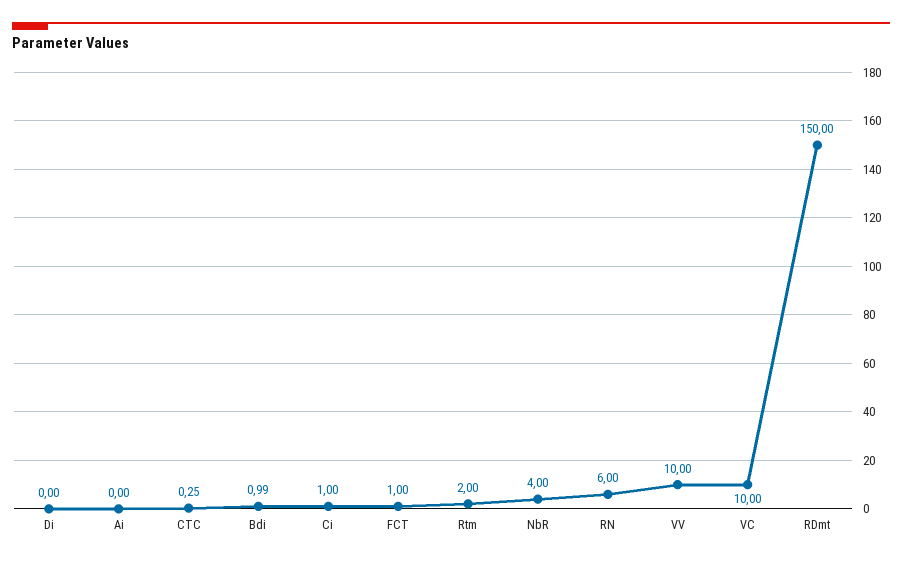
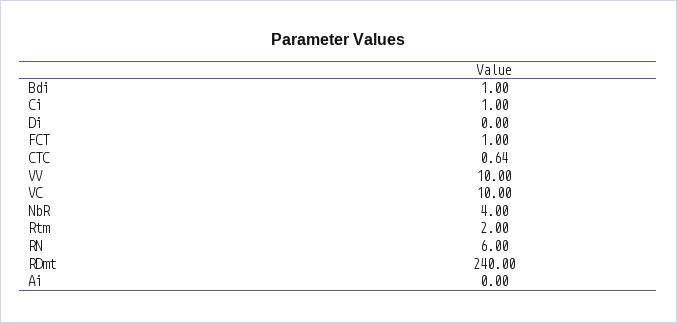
  {
    "Di": 0,
    "Ai": 0,
-   "CTC": 0.25,
+   "CTC": 0.64,
-   "Bdi": 0.99,
+   "Bdi": 1,
    "Ci": 1,
    "FCT": 1,
    "Rtm": 2,
    "NbR": 4,
    "RN": 6,
    "VV": 10,
    "VC": 10,
-   "RDmt": 150
+   "RDmt": 240
  }

